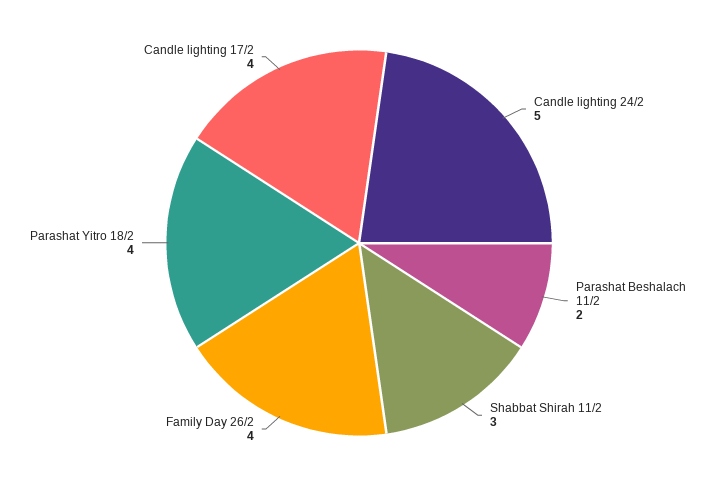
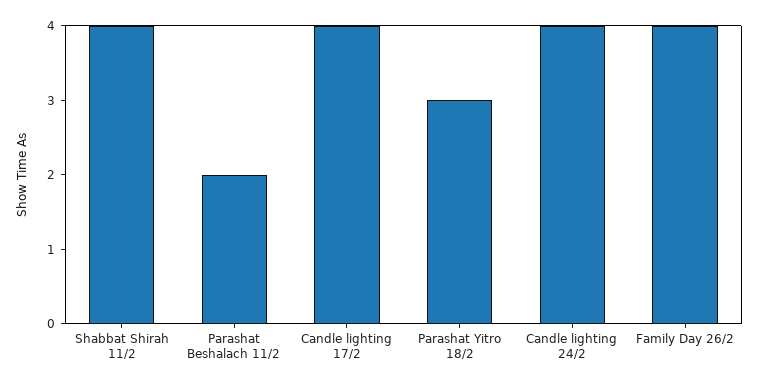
  {
-   "Candle lighting 24/2": 5,
+   "Candle lighting 24/2": 4,
    "Parashat Beshalach 11/2": 2,
-   "Shabbat Shirah 11/2": 3,
+   "Shabbat Shirah 11/2": 4,
    "Family Day 26/2": 4,
-   "Parashat Yitro 18/2": 4,
+   "Parashat Yitro 18/2": 3,
    "Candle lighting 17/2": 4
  }

